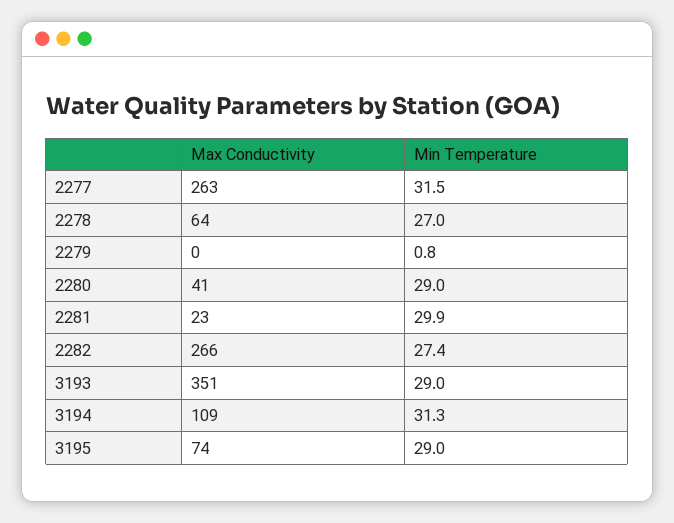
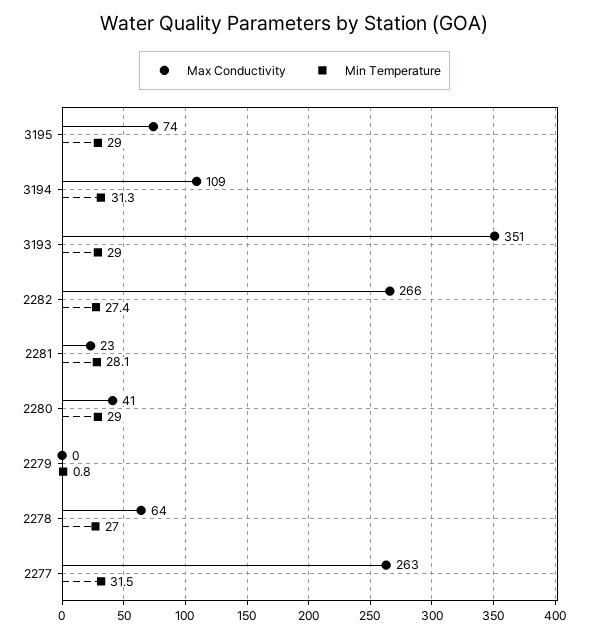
  {
    "Max Conductivity": {
      "2277": 263,
      "2278": 64,
      "2279": 0,
      "2280": 41,
      "2281": 23,
      "2282": 266,
      "3193": 351,
      "3194": 109,
      "3195": 74
    },
    "Min Temperature": {
      "2277": 31.5,
      "2278": 27,
      "2279": 0.8,
      "2280": 29,
-     "2281": 29.9,
+     "2281": 28.1,
      "2282": 27.4,
      "3193": 29,
      "3194": 31.3,
      "3195": 29
    }
  }

